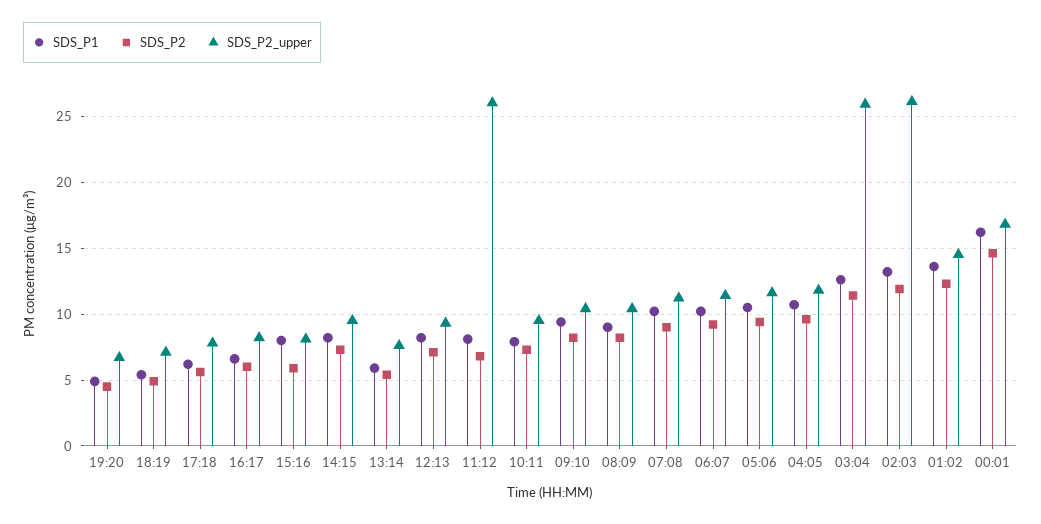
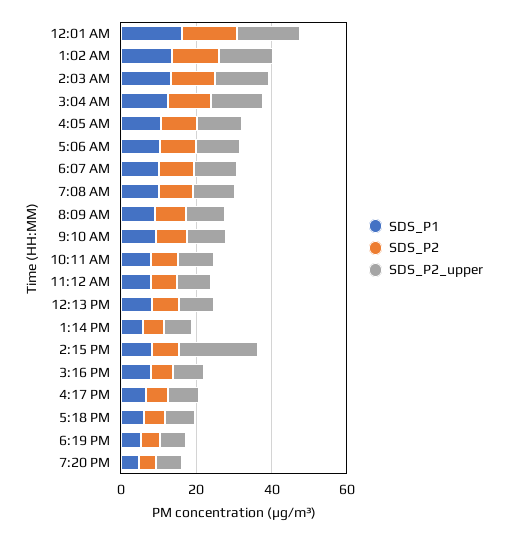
  {
    "SDS_P1": {
      "19:20": 5,
      "18:19": 5.5,
      "17:18": 6,
      "16:17": 6.5,
      "15:16": 8,
      "14:15": 8,
      "13:14": 6,
      "12:13": 8,
      "11:12": 8,
      "10:11": 8,
      "09:10": 9.5,
      "08:09": 9,
      "07:08": 10,
      "06:07": 10,
      "05:06": 10.5,
      "04:05": 10.5,
      "03:04": 12.5,
      "02:03": 13,
      "01:02": 13.5,
      "00:01": 16
    },
    "SDS_P2": {
      "19:20": 4.5,
      "18:19": 5,
      "17:18": 5.5,
      "16:17": 6,
      "15:16": 6,
      "14:15": 7.5,
      "13:14": 5.5,
      "12:13": 7,
      "11:12": 7,
      "10:11": 7.5,
      "09:10": 8,
      "08:09": 8,
      "07:08": 9,
      "06:07": 9,
      "05:06": 9.5,
      "04:05": 9.5,
      "03:04": 11.5,
      "02:03": 12,
      "01:02": 12.5,
      "00:01": 14.5
    },
    "SDS_P2_upper": {
      "19:20": 6.5,
      "18:19": 7,
      "17:18": 8,
      "16:17": 8,
      "15:16": 8,
-     "14:15": 9.5,
+     "14:15": 20,
      "13:14": 7.5,
      "12:13": 9.5,
-     "11:12": 26,
+     "11:12": 10,
      "10:11": 9.5,
      "09:10": 10.5,
      "08:09": 10.5,
      "07:08": 11,
      "06:07": 11.5,
      "05:06": 11.5,
      "04:05": 12,
-     "03:04": 26,
+     "03:04": 15,
-     "02:03": 26,
+     "02:03": 15,
      "01:02": 14.5,
      "00:01": 17
    }
  }

